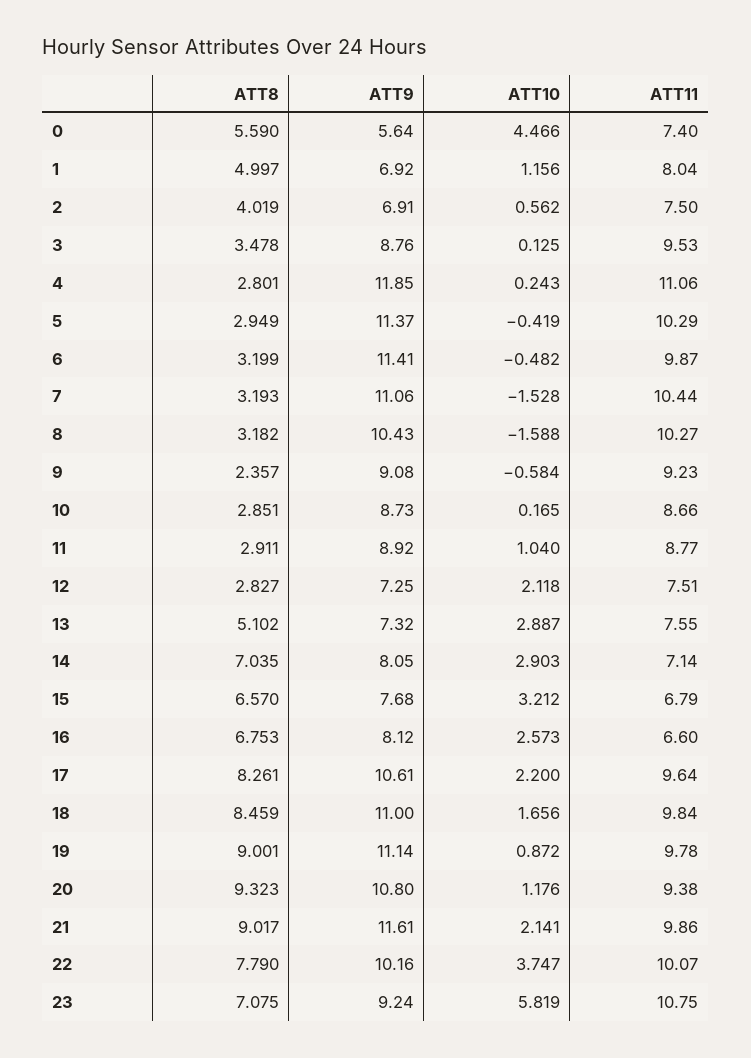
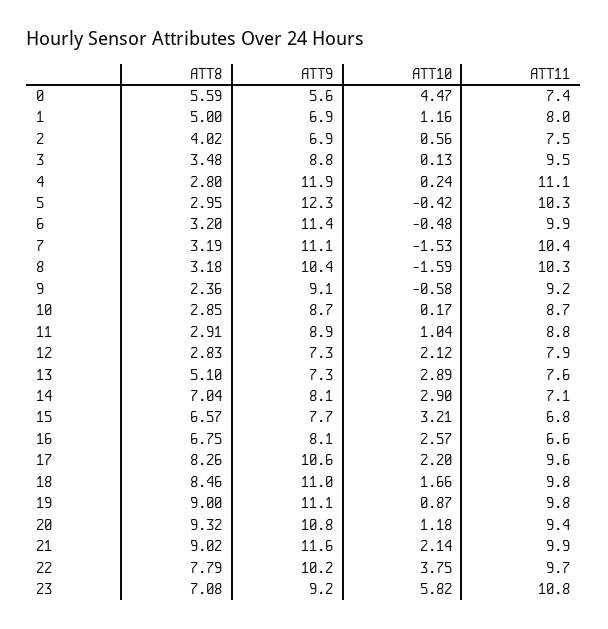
  {
    "ATT8": {
      "0": 5.59,
      "1": 4.997,
      "2": 4.019,
      "3": 3.478,
      "4": 2.801,
      "5": 2.949,
      "6": 3.199,
      "7": 3.193,
      "8": 3.182,
      "9": 2.357,
      "10": 2.851,
      "11": 2.911,
      "12": 2.827,
      "13": 5.102,
      "14": 7.035,
      "15": 6.57,
      "16": 6.753,
      "17": 8.261,
      "18": 8.459,
      "19": 9.001,
      "20": 9.323,
      "21": 9.017,
      "22": 7.79,
      "23": 7.075
    },
    "ATT9": {
      "0": 5.64,
      "1": 6.92,
      "2": 6.91,
      "3": 8.76,
      "4": 11.85,
-     "5": 11.37,
+     "5": 12.3,
      "6": 11.41,
      "7": 11.06,
      "8": 10.43,
      "9": 9.08,
      "10": 8.73,
      "11": 8.92,
      "12": 7.25,
      "13": 7.32,
      "14": 8.05,
      "15": 7.68,
      "16": 8.12,
      "17": 10.61,
      "18": 11,
      "19": 11.14,
      "20": 10.8,
      "21": 11.61,
      "22": 10.16,
      "23": 9.24
    },
    "ATT10": {
      "0": 4.466,
      "1": 1.156,
      "2": 0.562,
      "3": 0.125,
      "4": 0.243,
      "5": -0.419,
      "6": -0.482,
      "7": -1.528,
      "8": -1.588,
      "9": -0.584,
      "10": 0.165,
      "11": 1.04,
      "12": 2.118,
      "13": 2.887,
      "14": 2.903,
      "15": 3.212,
      "16": 2.573,
      "17": 2.2,
      "18": 1.656,
      "19": 0.872,
      "20": 1.176,
      "21": 2.141,
      "22": 3.747,
      "23": 5.819
    },
    "ATT11": {
      "0": 7.4,
      "1": 8.04,
      "2": 7.5,
      "3": 9.53,
      "4": 11.06,
      "5": 10.29,
      "6": 9.87,
      "7": 10.44,
      "8": 10.27,
      "9": 9.23,
      "10": 8.66,
      "11": 8.77,
-     "12": 7.51,
+     "12": 7.9,
      "13": 7.55,
      "14": 7.14,
      "15": 6.79,
      "16": 6.6,
      "17": 9.64,
      "18": 9.84,
      "19": 9.78,
      "20": 9.38,
      "21": 9.86,
-     "22": 10.07,
+     "22": 9.7,
      "23": 10.75
    }
  }

